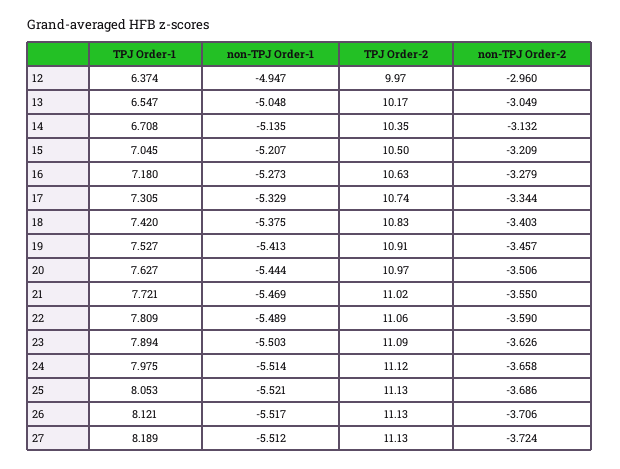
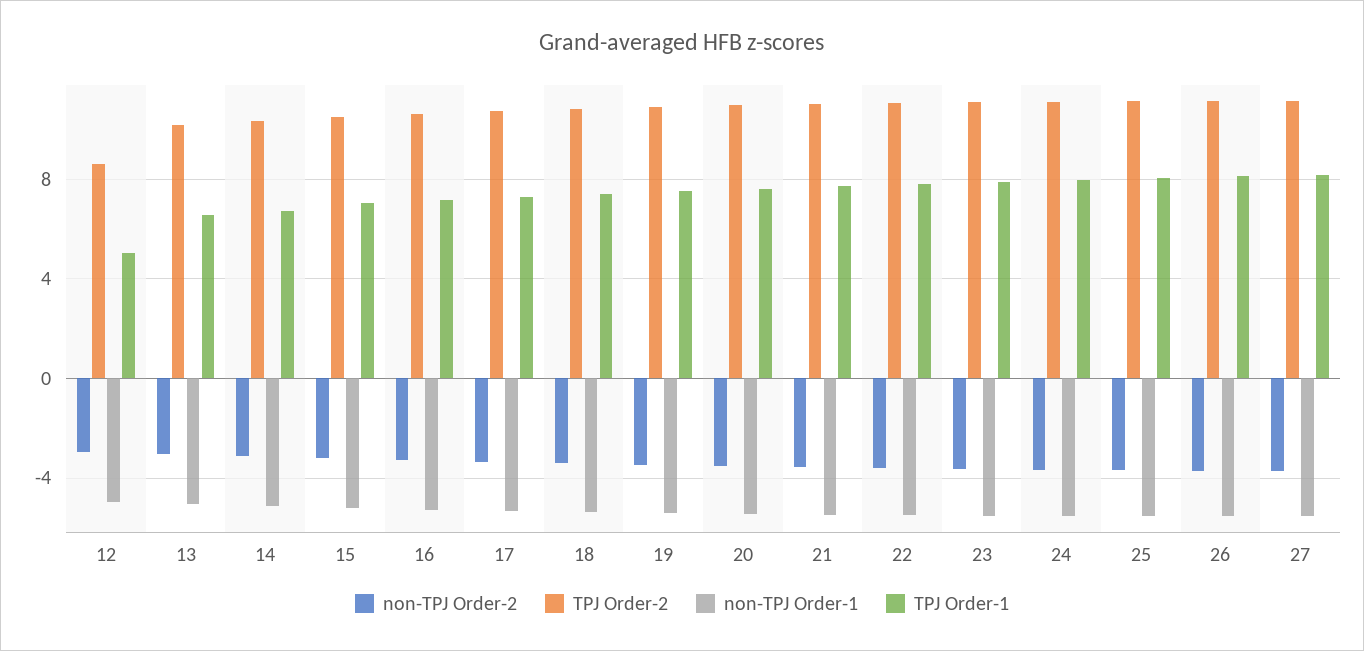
  {
    "TPJ Order-1": {
-     "12": 6.374,
+     "12": 5,
      "13": 6.547,
      "14": 6.708,
      "15": 7.045,
      "16": 7.18,
      "17": 7.305,
      "18": 7.42,
      "19": 7.527,
      "20": 7.627,
      "21": 7.721,
      "22": 7.809,
      "23": 7.894,
      "24": 7.975,
      "25": 8.053,
      "26": 8.121,
      "27": 8.189
    },
    "non-TPJ Order-1": {
      "12": -4.947,
      "13": -5.048,
      "14": -5.135,
      "15": -5.207,
      "16": -5.273,
      "17": -5.329,
      "18": -5.375,
      "19": -5.413,
      "20": -5.444,
      "21": -5.469,
      "22": -5.489,
      "23": -5.503,
      "24": -5.514,
      "25": -5.521,
      "26": -5.517,
      "27": -5.512
    },
    "TPJ Order-2": {
-     "12": 9.97,
+     "12": 8.5,
      "13": 10.17,
      "14": 10.35,
      "15": 10.5,
      "16": 10.63,
      "17": 10.74,
      "18": 10.83,
      "19": 10.91,
      "20": 10.97,
      "21": 11.02,
      "22": 11.06,
      "23": 11.09,
      "24": 11.12,
      "25": 11.13,
      "26": 11.13,
      "27": 11.13
    },
    "non-TPJ Order-2": {
      "12": -2.96,
      "13": -3.049,
      "14": -3.132,
      "15": -3.209,
      "16": -3.279,
      "17": -3.344,
      "18": -3.403,
      "19": -3.457,
      "20": -3.506,
      "21": -3.55,
      "22": -3.59,
      "23": -3.626,
      "24": -3.658,
      "25": -3.686,
      "26": -3.706,
      "27": -3.724
    }
  }

